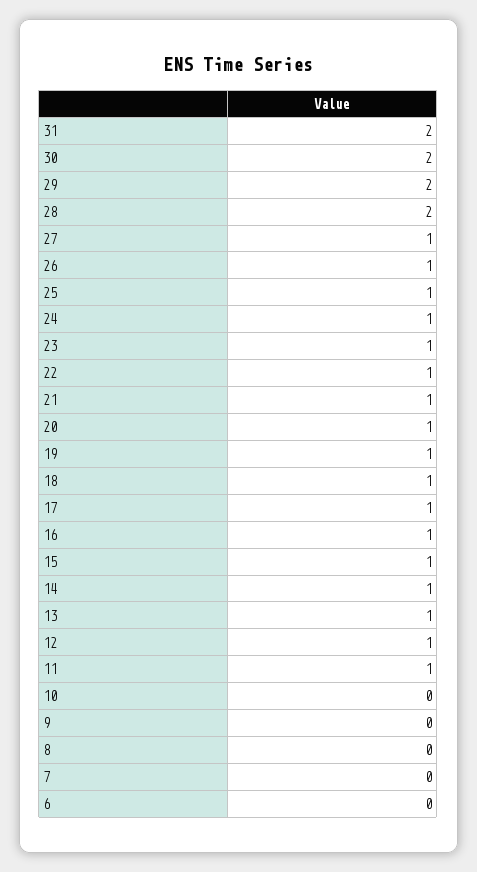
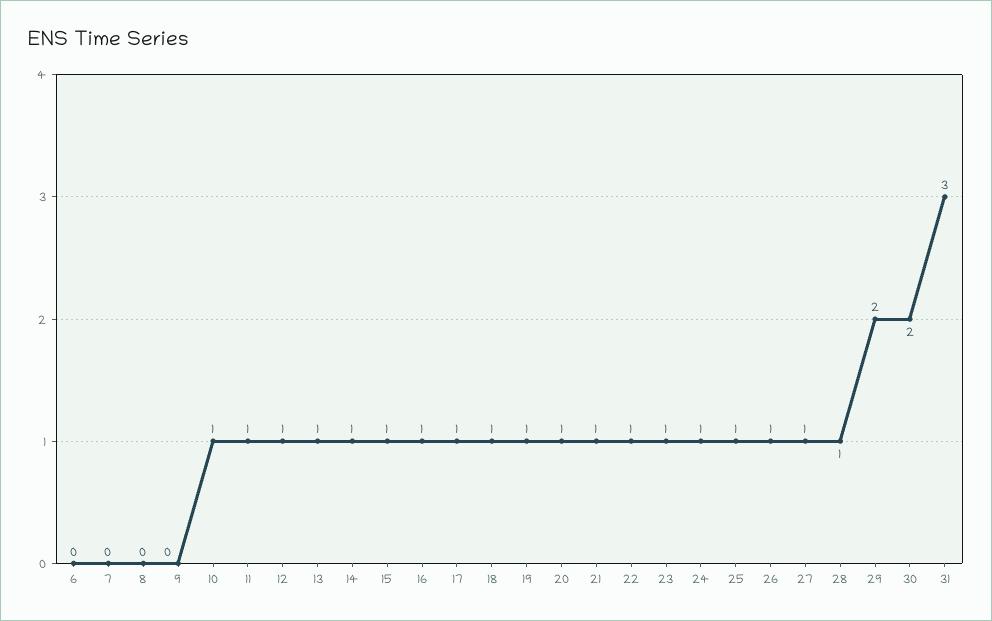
  {
-   "31": 2,
+   "31": 3,
    "30": 2,
    "29": 2,
-   "28": 2,
+   "28": 1,
    "27": 1,
    "26": 1,
    "25": 1,
    "24": 1,
    "23": 1,
    "22": 1,
    "21": 1,
    "20": 1,
    "19": 1,
    "18": 1,
    "17": 1,
    "16": 1,
    "15": 1,
    "14": 1,
    "13": 1,
    "12": 1,
    "11": 1,
-   "10": 0,
+   "10": 1,
    "9": 0,
    "8": 0,
    "7": 0,
    "6": 0
  }

